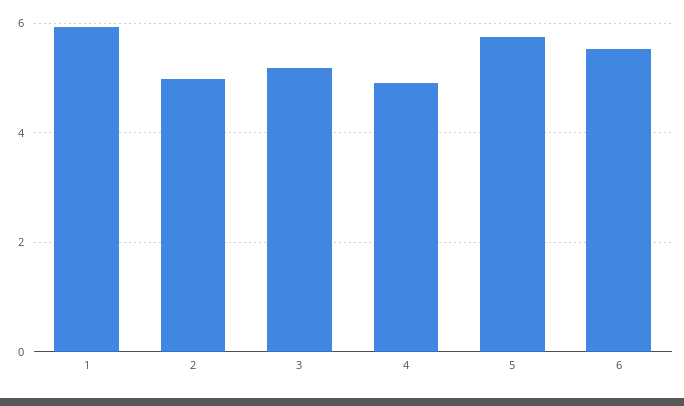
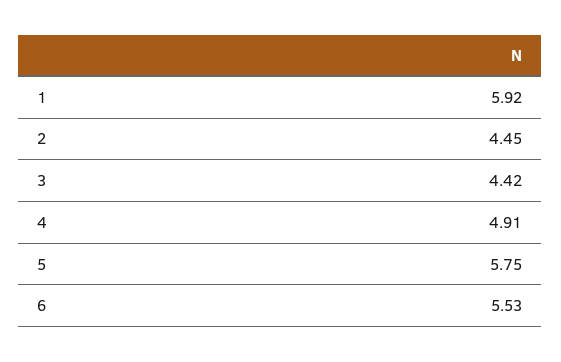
  {
    "1": 5.92,
-   "2": 5,
+   "2": 4.45,
-   "3": 5.2,
+   "3": 4.42,
    "4": 4.91,
    "5": 5.75,
    "6": 5.53
  }

